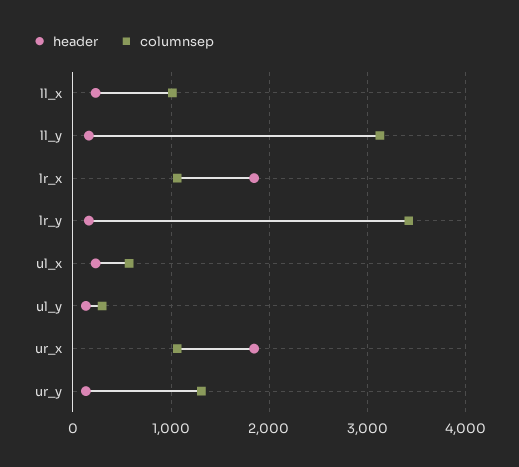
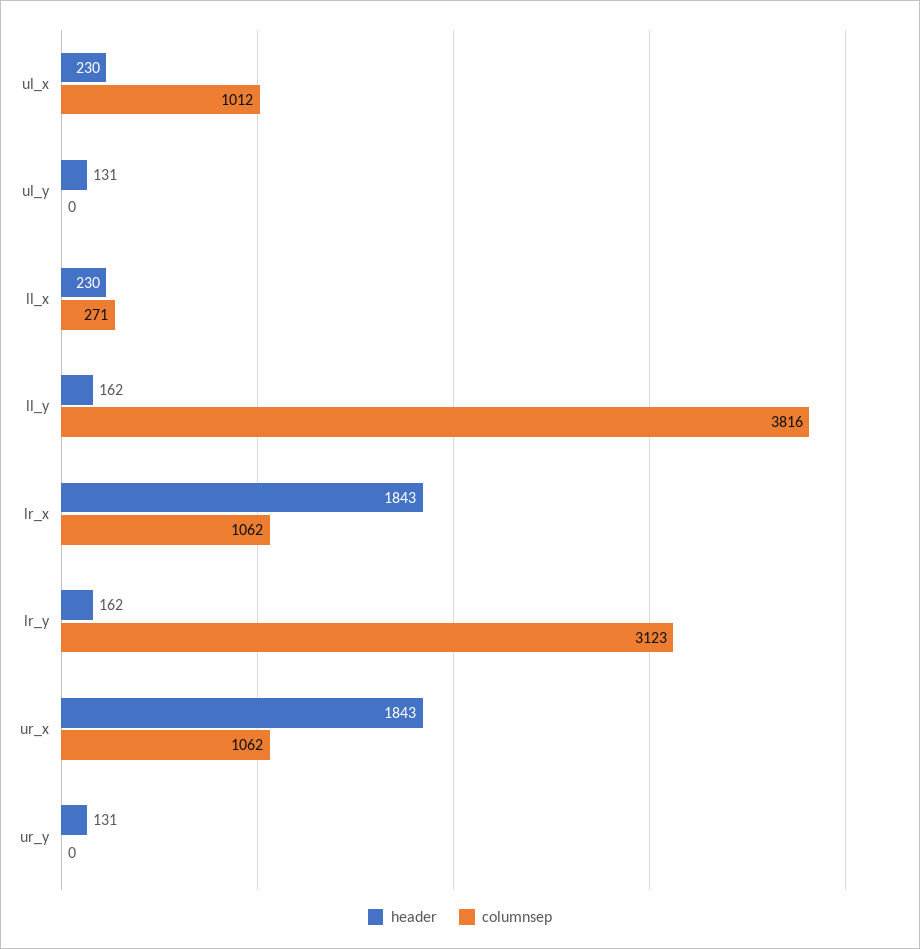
  {
    "header": {
      "ll_x": 230,
      "ll_y": 162,
      "lr_x": 1843,
      "lr_y": 162,
      "ul_x": 230,
      "ul_y": 131,
      "ur_x": 1843,
      "ur_y": 131
    },
    "columnsep": {
-     "ll_x": 1000,
+     "ll_x": 271,
-     "ll_y": 3100,
+     "ll_y": 3816,
      "lr_x": 1062,
-     "lr_y": 3400,
+     "lr_y": 3123,
-     "ul_x": 600,
+     "ul_x": 1012,
-     "ul_y": 300,
+     "ul_y": 0,
      "ur_x": 1062,
-     "ur_y": 1300
+     "ur_y": 0
    }
  }

